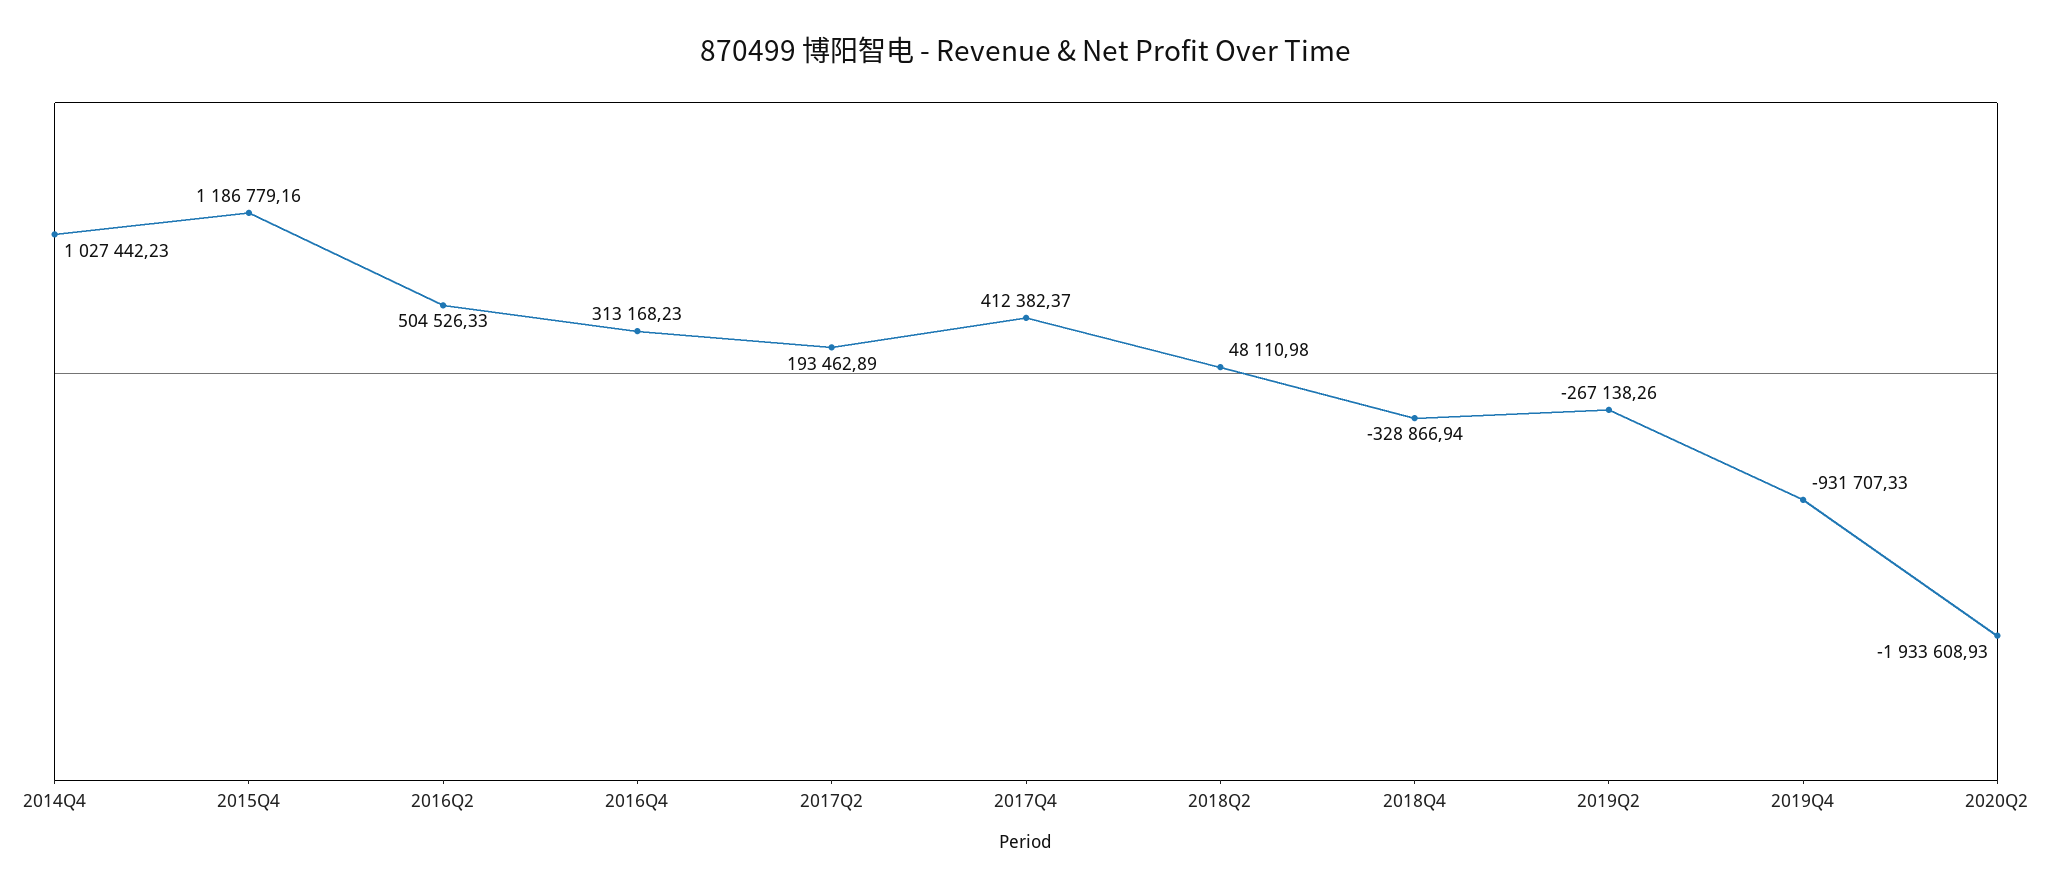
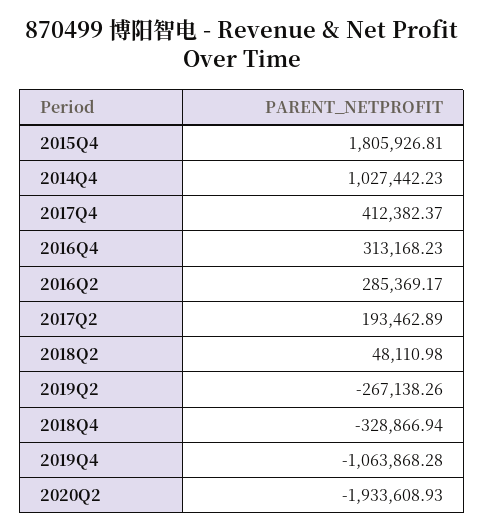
  {
    "2014Q4": 1027442.23,
-   "2015Q4": 1186779.16,
+   "2015Q4": 1805926.81,
-   "2016Q2": 504526.33,
+   "2016Q2": 285369.17,
    "2016Q4": 313168.23,
    "2017Q2": 193462.89,
    "2017Q4": 412382.37,
    "2018Q2": 48110.98,
    "2018Q4": -328866.94,
    "2019Q2": -267138.26,
-   "2019Q4": -931707.33,
+   "2019Q4": -1063868.28,
    "2020Q2": -1933608.93
  }

